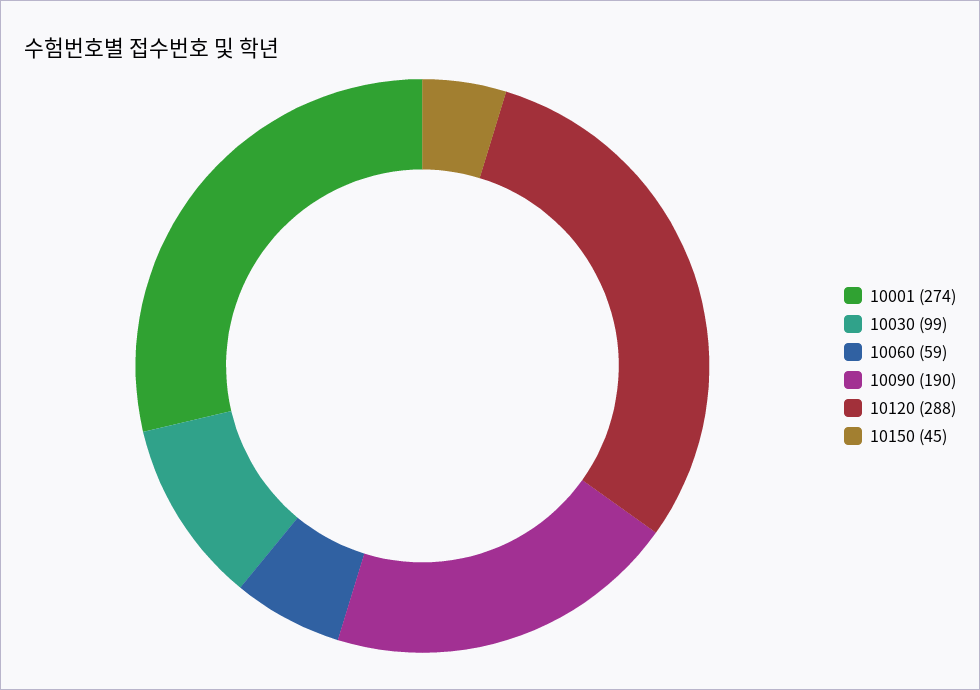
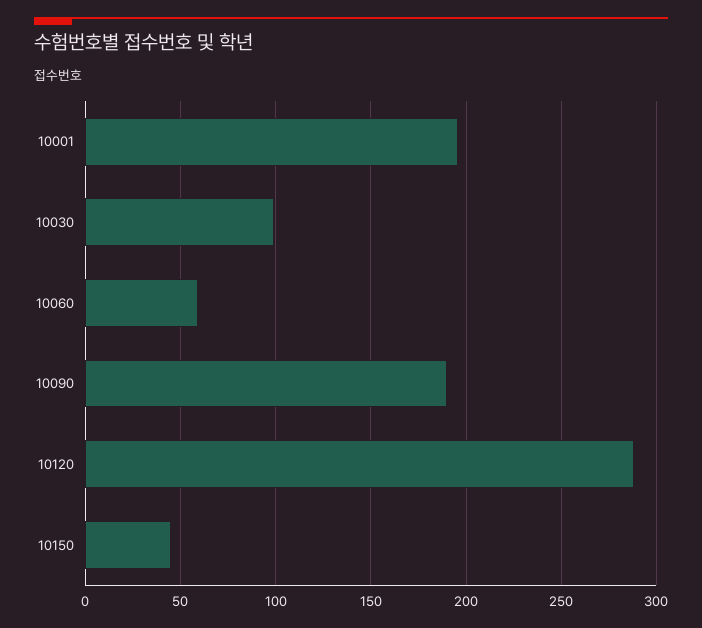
  {
-   "10001": 274,
+   "10001": 195,
    "10030": 99,
    "10060": 59,
    "10090": 190,
    "10120": 288,
    "10150": 45
  }

